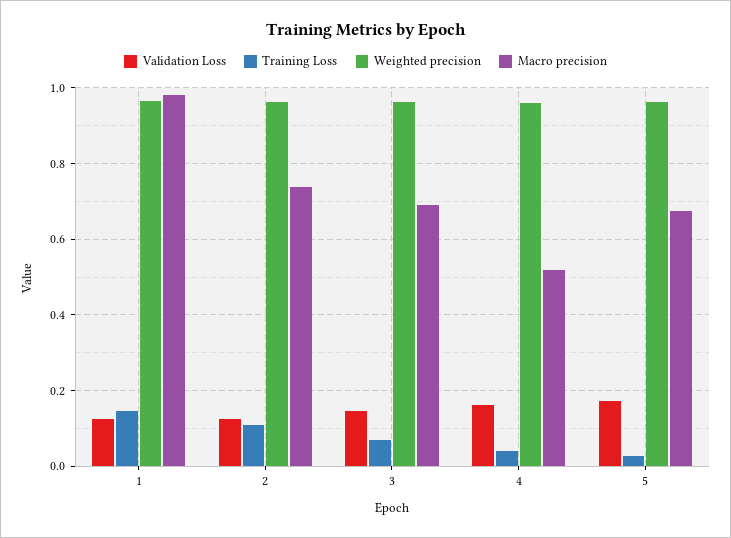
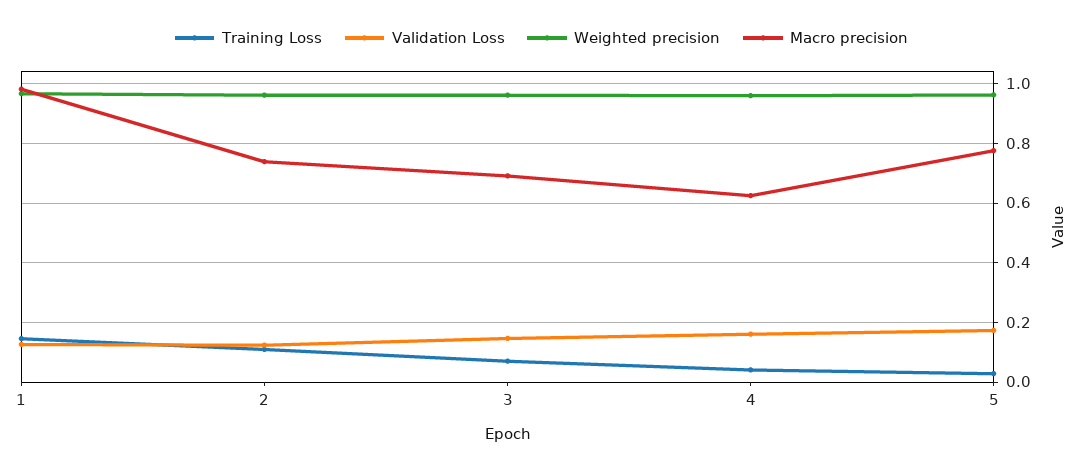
  {
    "Validation Loss": {
      "1": 0.12,
      "2": 0.12,
      "3": 0.14,
      "4": 0.16,
      "5": 0.18
    },
    "Training Loss": {
      "1": 0.14,
      "2": 0.1,
      "3": 0.08,
      "4": 0.04,
      "5": 0.02
    },
    "Weighted precision": {
      "1": 0.96,
      "2": 0.96,
      "3": 0.96,
      "4": 0.96,
      "5": 0.96
    },
    "Macro precision": {
      "1": 0.98,
      "2": 0.74,
      "3": 0.7,
-     "4": 0.52,
+     "4": 0.625,
-     "5": 0.68
+     "5": 0.775
    }
  }

